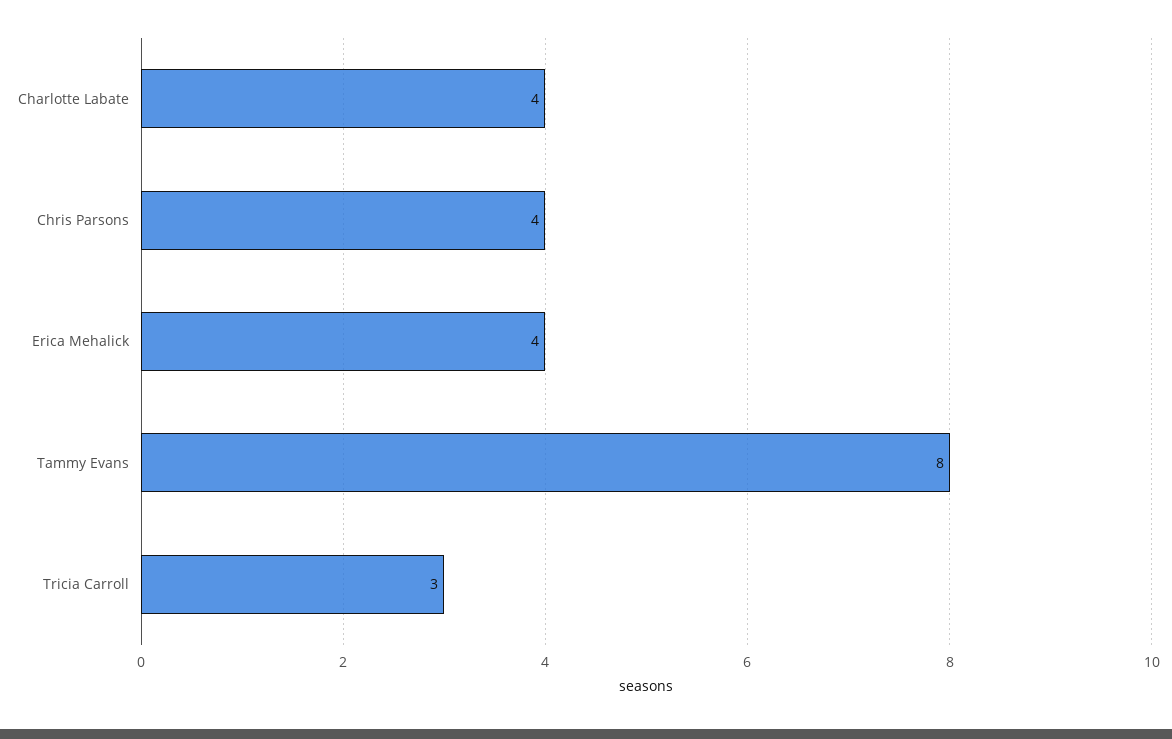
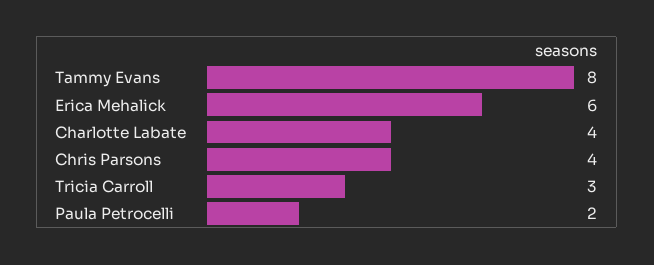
  {
    "Charlotte Labate": 4,
    "Chris Parsons": 4,
-   "Erica Mehalick": 4,
+   "Erica Mehalick": 6,
    "Tammy Evans": 8,
-   "Tricia Carroll": 3
+   "Tricia Carroll": 3,
+   "Paula Petrocelli": 2
  }

